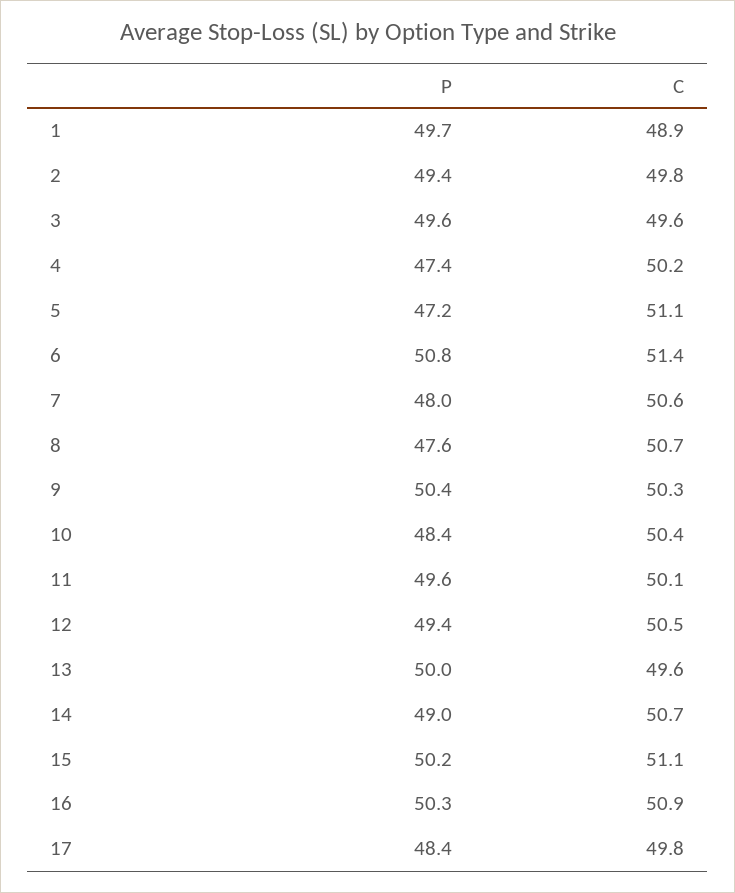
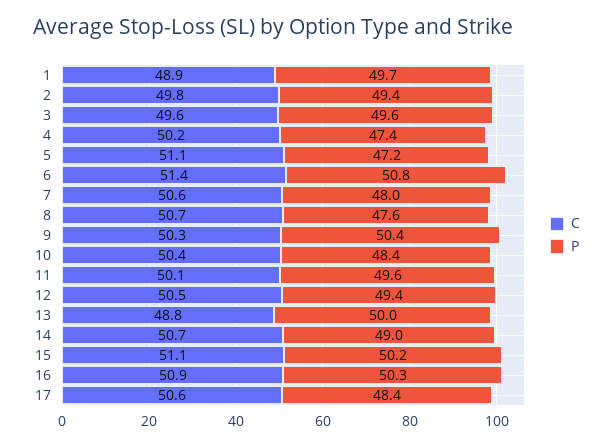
  {
    "P": {
      "1": 49.7,
      "2": 49.4,
      "3": 49.6,
      "4": 47.4,
      "5": 47.2,
      "6": 50.8,
      "7": 48,
      "8": 47.6,
      "9": 50.4,
      "10": 48.4,
      "11": 49.6,
      "12": 49.4,
      "13": 50,
      "14": 49,
      "15": 50.2,
      "16": 50.3,
      "17": 48.4
    },
    "C": {
      "1": 48.9,
      "2": 49.8,
      "3": 49.6,
      "4": 50.2,
      "5": 51.1,
      "6": 51.4,
      "7": 50.6,
      "8": 50.7,
      "9": 50.3,
      "10": 50.4,
      "11": 50.1,
      "12": 50.5,
-     "13": 49.6,
+     "13": 48.8,
      "14": 50.7,
      "15": 51.1,
      "16": 50.9,
-     "17": 49.8
+     "17": 50.6
    }
  }

